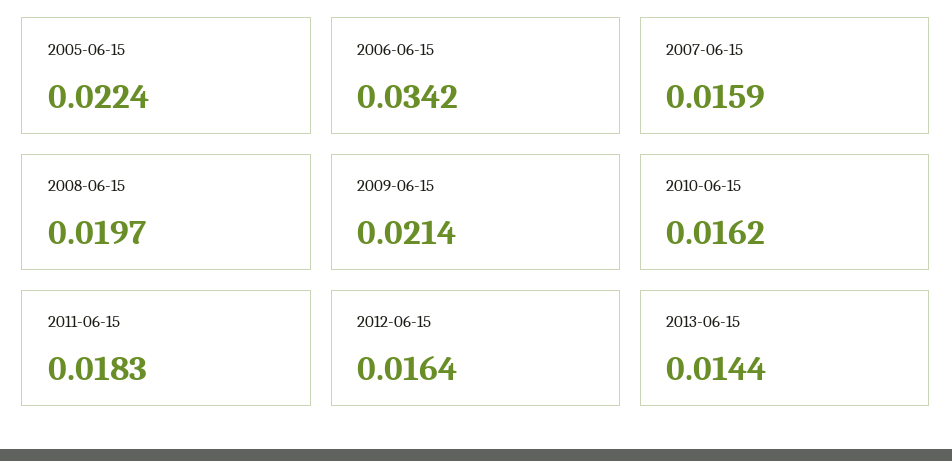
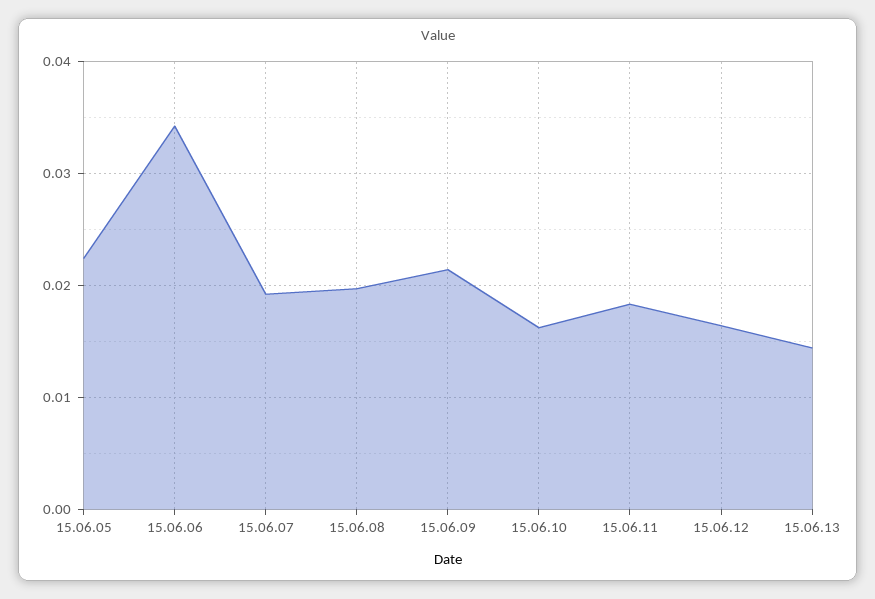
  {
    "2005-06-15": 0.0224,
    "2006-06-15": 0.0342,
-   "2007-06-15": 0.0159,
+   "2007-06-15": 0.019,
    "2008-06-15": 0.0197,
    "2009-06-15": 0.0214,
    "2010-06-15": 0.0162,
    "2011-06-15": 0.0183,
    "2012-06-15": 0.0164,
    "2013-06-15": 0.0144
  }

